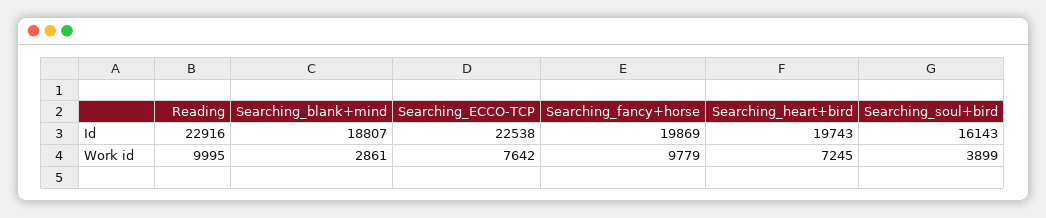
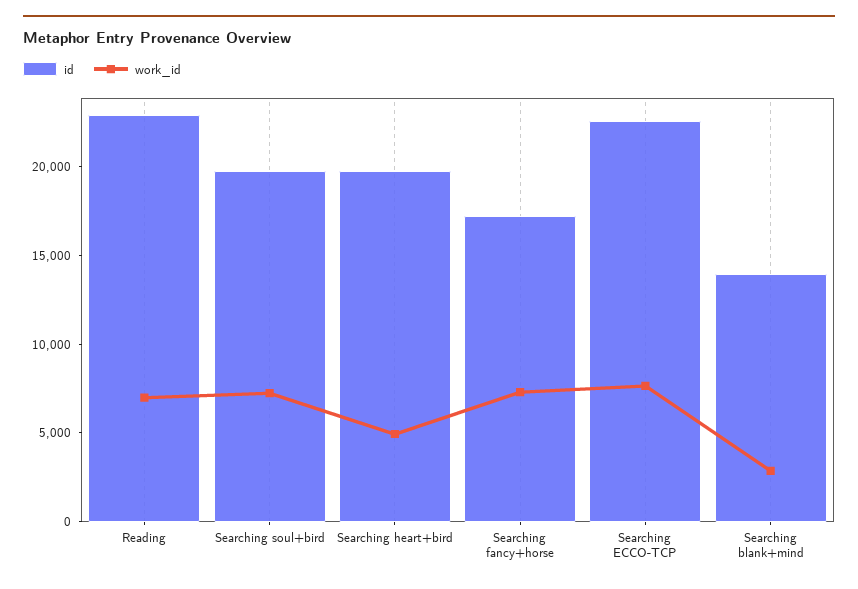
  {
    "Id": {
      "Reading": 22916,
-     "Searching_blank+mind": 18807,
+     "Searching_blank+mind": 14000,
      "Searching_ECCO-TCP": 22538,
-     "Searching_fancy+horse": 19869,
+     "Searching_fancy+horse": 17000,
      "Searching_heart+bird": 19743,
-     "Searching_soul+bird": 16143
+     "Searching_soul+bird": 20000
    },
    "Work id": {
-     "Reading": 9995,
+     "Reading": 7000,
      "Searching_blank+mind": 2861,
      "Searching_ECCO-TCP": 7642,
-     "Searching_fancy+horse": 9779,
+     "Searching_fancy+horse": 7000,
-     "Searching_heart+bird": 7245,
+     "Searching_heart+bird": 5000,
-     "Searching_soul+bird": 3899
+     "Searching_soul+bird": 7000
    }
  }

